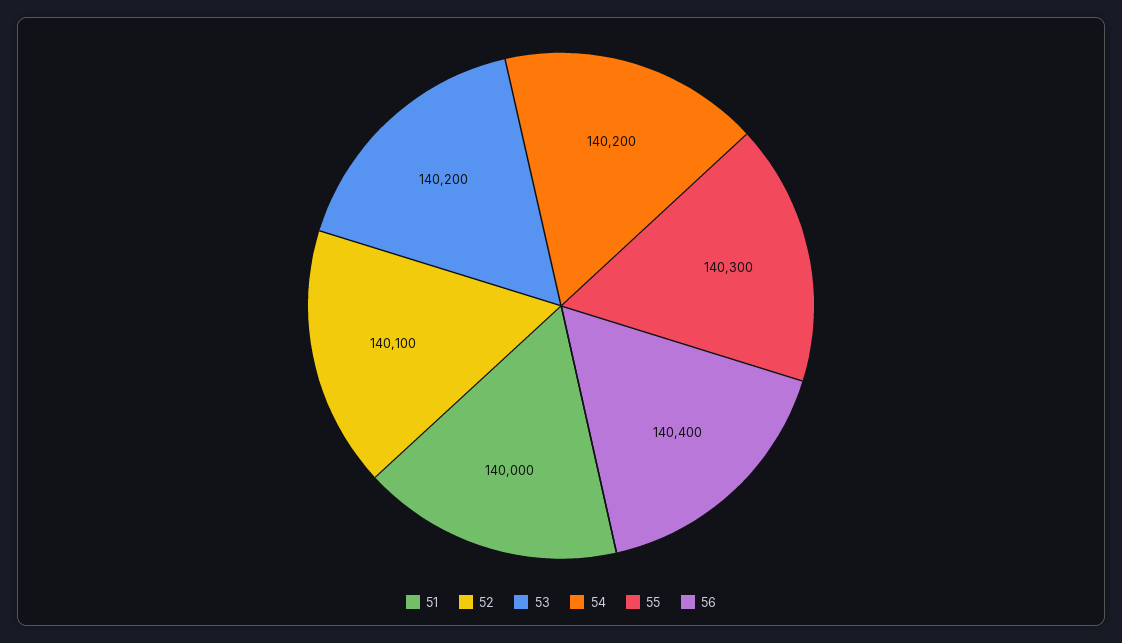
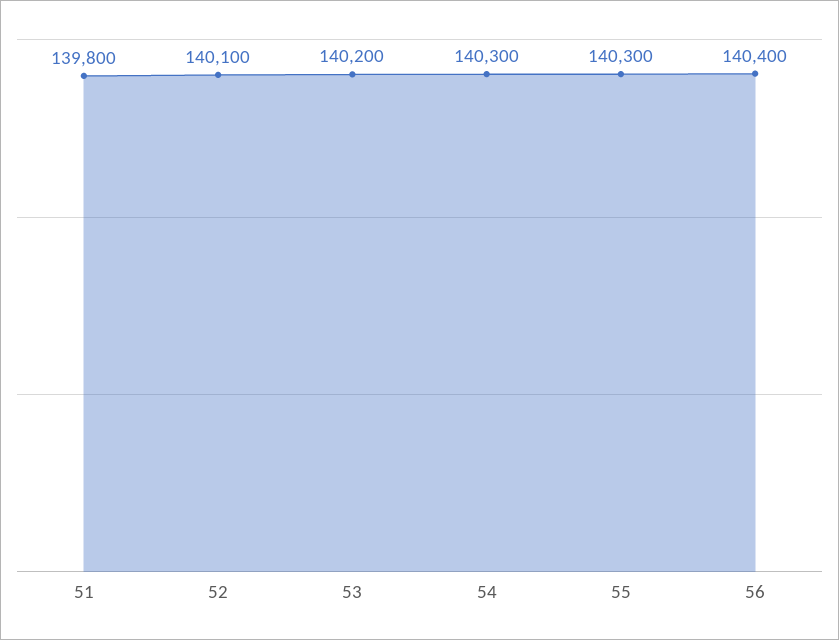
  {
-   "51": 140000,
+   "51": 139800,
    "52": 140100,
    "53": 140200,
-   "54": 140200,
+   "54": 140300,
    "55": 140300,
    "56": 140400
  }

